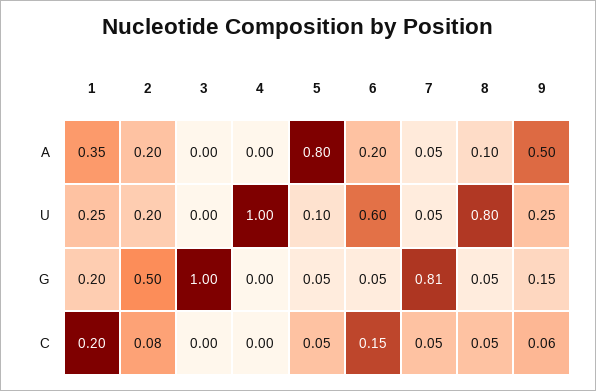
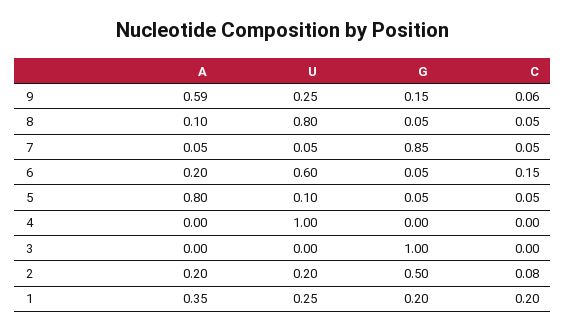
  {
    "1": {
      "A": 0.35,
      "U": 0.25,
      "G": 0.2,
      "C": 0.2
    },
    "2": {
      "A": 0.2,
      "U": 0.2,
      "G": 0.5,
      "C": 0.08
    },
    "3": {
      "A": 0,
      "U": 0,
      "G": 1,
      "C": 0
    },
    "4": {
      "A": 0,
      "U": 1,
      "G": 0,
      "C": 0
    },
    "5": {
      "A": 0.8,
      "U": 0.1,
      "G": 0.05,
      "C": 0.05
    },
    "6": {
      "A": 0.2,
      "U": 0.6,
      "G": 0.05,
      "C": 0.15
    },
    "7": {
      "A": 0.05,
      "U": 0.05,
-     "G": 0.81,
+     "G": 0.85,
      "C": 0.05
    },
    "8": {
      "A": 0.1,
      "U": 0.8,
      "G": 0.05,
      "C": 0.05
    },
    "9": {
-     "A": 0.5,
+     "A": 0.59,
      "U": 0.25,
      "G": 0.15,
      "C": 0.06
    }
  }

